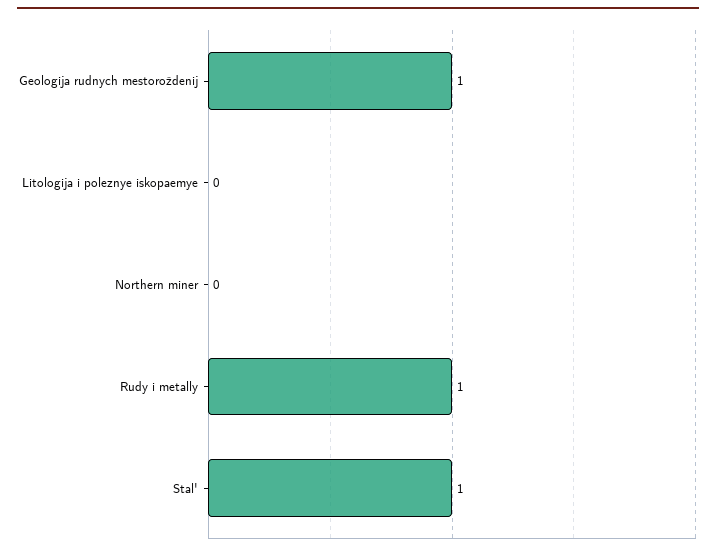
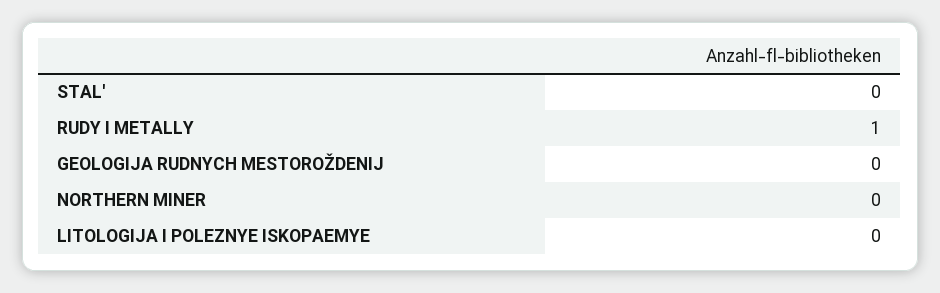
  {
-   "Geologija rudnych mestoroždenij": 1,
+   "Geologija rudnych mestoroždenij": 0,
    "Litologija i poleznye iskopaemye": 0,
    "Northern miner": 0,
    "Rudy i metally": 1,
-   "Stal'": 1
+   "Stal'": 0
  }

